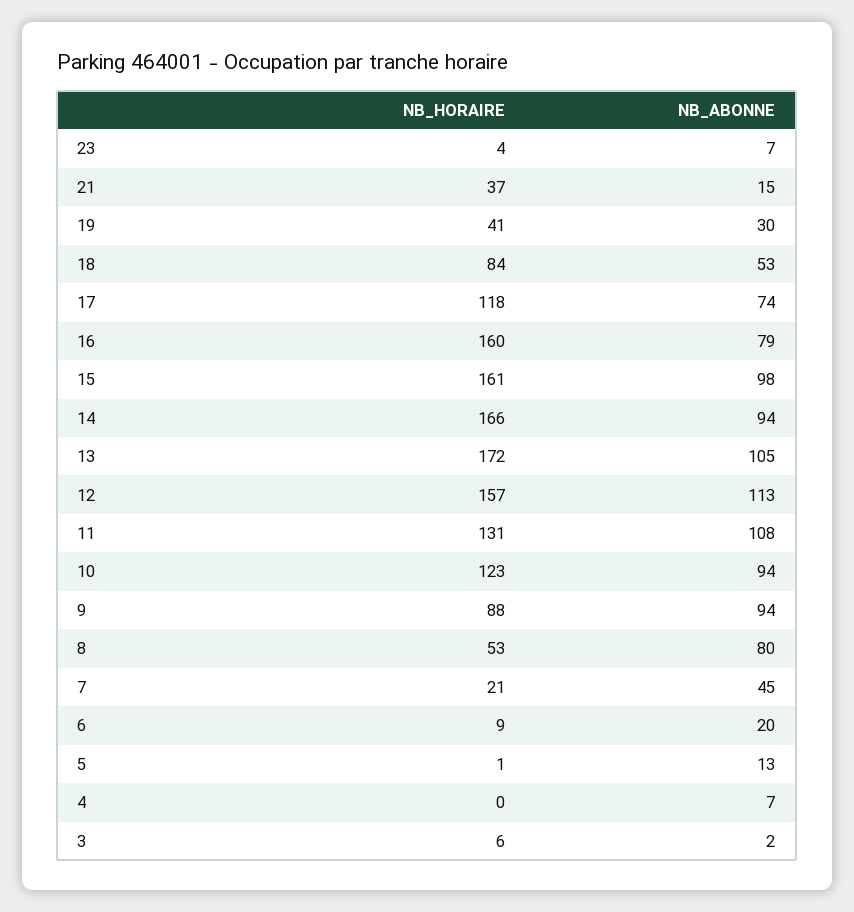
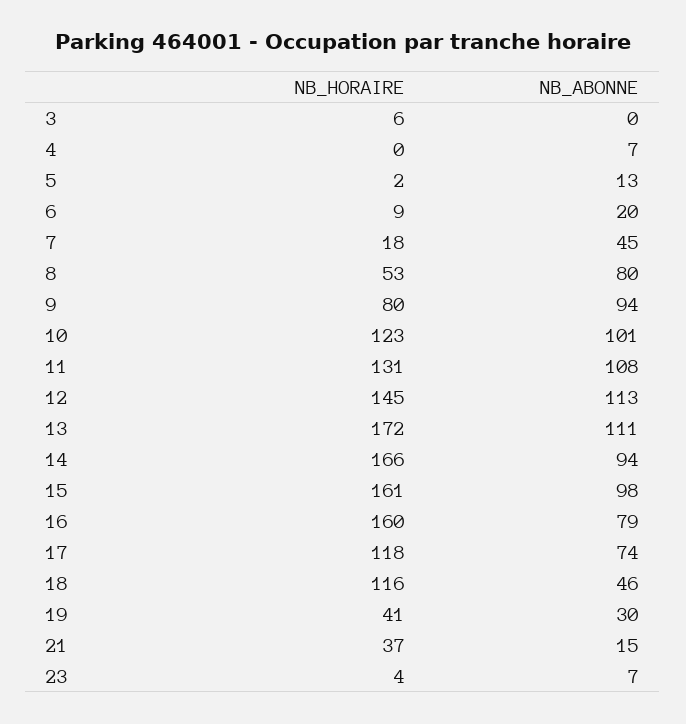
  {
    "NB_HORAIRE": {
      "23": 4,
      "21": 37,
      "19": 41,
-     "18": 84,
+     "18": 116,
      "17": 118,
      "16": 160,
      "15": 161,
      "14": 166,
      "13": 172,
-     "12": 157,
+     "12": 145,
      "11": 131,
      "10": 123,
-     "9": 88,
+     "9": 80,
      "8": 53,
-     "7": 21,
+     "7": 18,
      "6": 9,
-     "5": 1,
+     "5": 2,
      "4": 0,
      "3": 6
    },
    "NB_ABONNE": {
      "23": 7,
      "21": 15,
      "19": 30,
-     "18": 53,
+     "18": 46,
      "17": 74,
      "16": 79,
      "15": 98,
      "14": 94,
-     "13": 105,
+     "13": 111,
      "12": 113,
      "11": 108,
-     "10": 94,
+     "10": 101,
      "9": 94,
      "8": 80,
      "7": 45,
      "6": 20,
      "5": 13,
      "4": 7,
-     "3": 2
+     "3": 0
    }
  }

